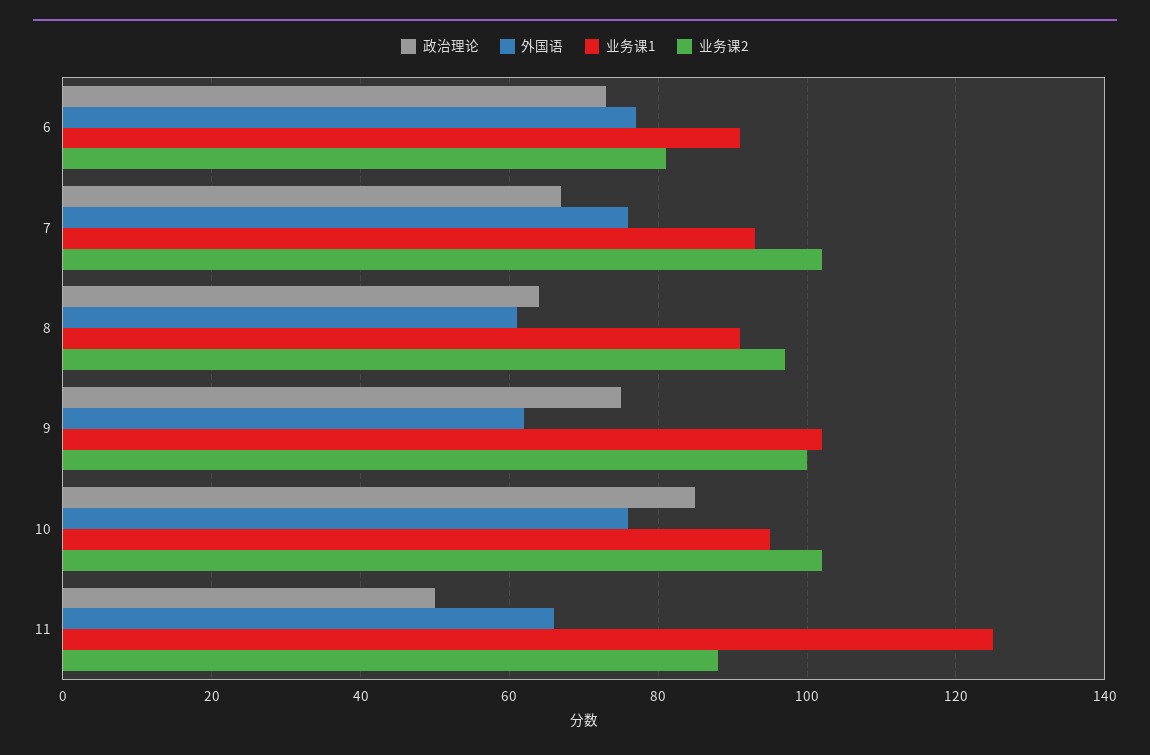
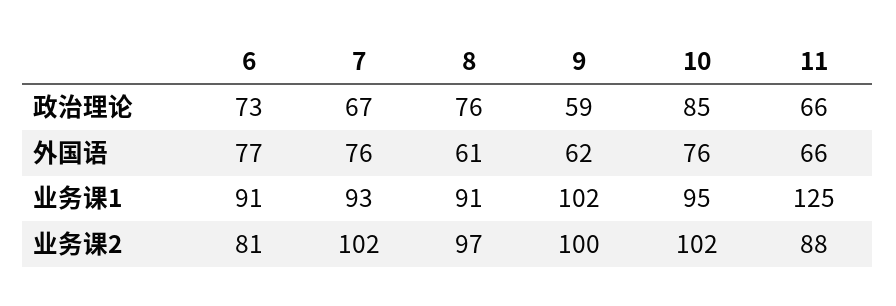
  {
    "政治理论": {
      "6": 73,
      "7": 67,
-     "8": 65,
+     "8": 76,
-     "9": 75,
+     "9": 59,
      "10": 85,
-     "11": 50
+     "11": 66
    },
    "外国语": {
      "6": 77,
      "7": 76,
      "8": 61,
      "9": 62,
      "10": 76,
      "11": 66
    },
    "业务课1": {
      "6": 91,
      "7": 93,
      "8": 91,
      "9": 102,
      "10": 95,
      "11": 125
    },
    "业务课2": {
      "6": 81,
      "7": 102,
      "8": 97,
      "9": 100,
      "10": 102,
      "11": 88
    }
  }

